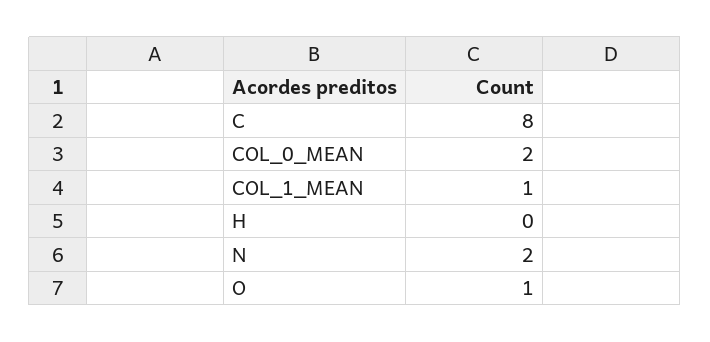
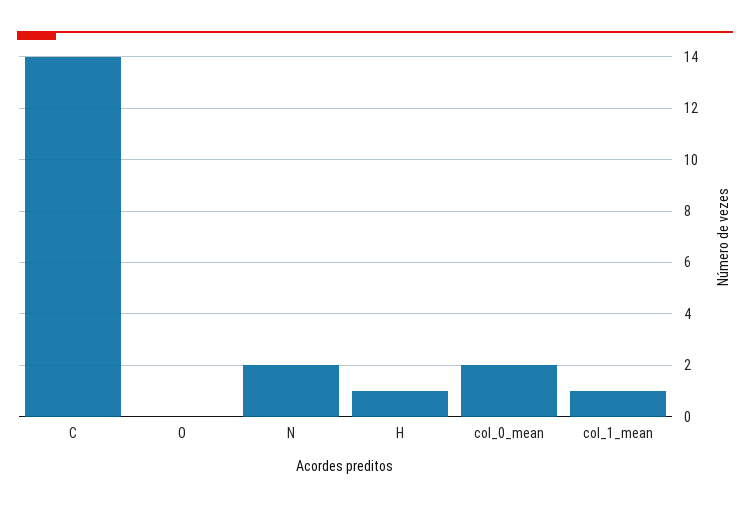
  {
-   "C": 8,
+   "C": 14,
    "COL_0_MEAN": 2,
    "COL_1_MEAN": 1,
-   "H": 0,
+   "H": 1,
    "N": 2,
-   "O": 1
+   "O": 0
  }

